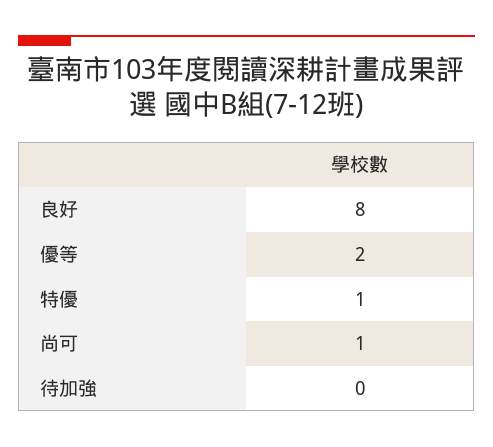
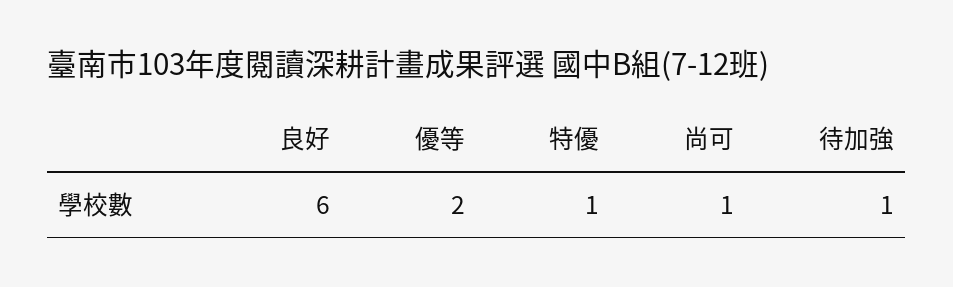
  {
-   "良好": 8,
+   "良好": 6,
    "優等": 2,
    "特優": 1,
    "尚可": 1,
-   "待加強": 0
+   "待加強": 1
  }

